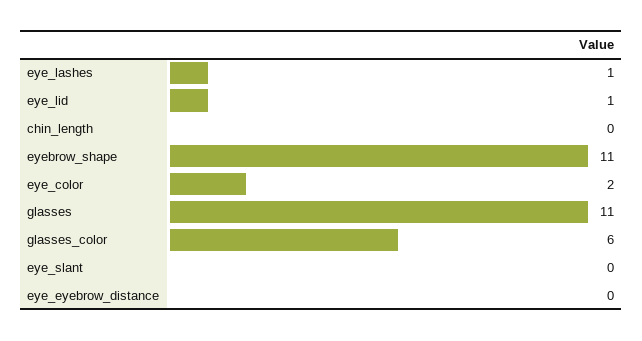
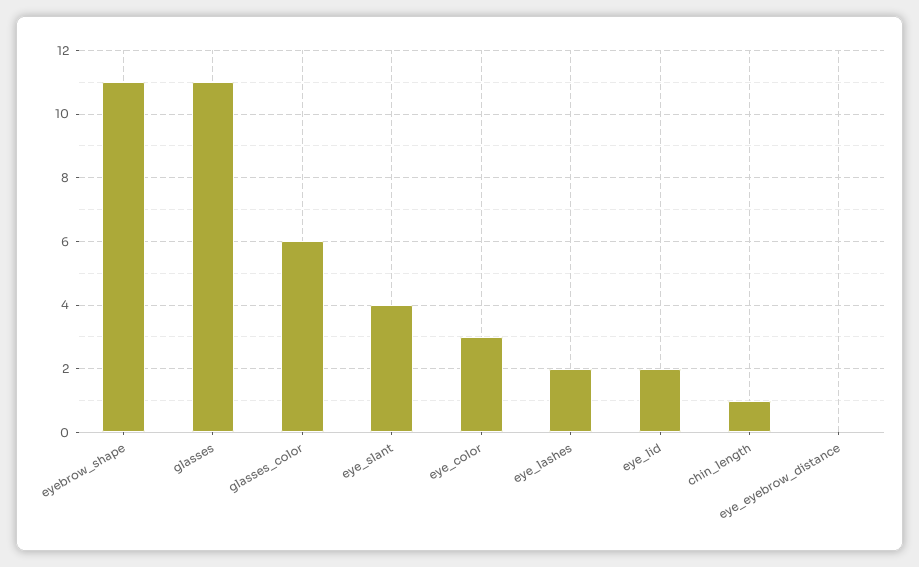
  {
-   "eye_lashes": 1,
+   "eye_lashes": 2,
-   "eye_lid": 1,
+   "eye_lid": 2,
-   "chin_length": 0,
+   "chin_length": 1,
    "eyebrow_shape": 11,
-   "eye_color": 2,
+   "eye_color": 3,
    "glasses": 11,
    "glasses_color": 6,
-   "eye_slant": 0,
+   "eye_slant": 4,
    "eye_eyebrow_distance": 0
  }

